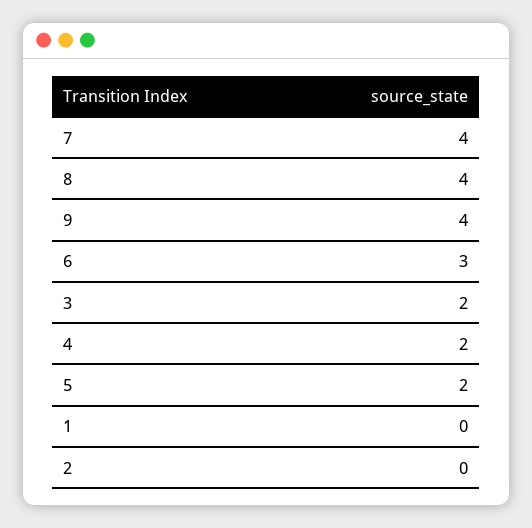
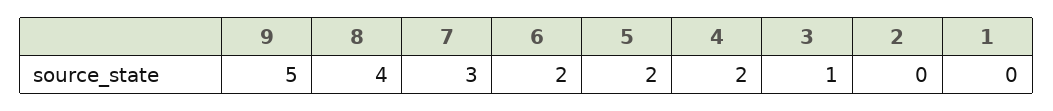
  {
-   "7": 4,
+   "7": 3,
    "8": 4,
-   "9": 4,
+   "9": 5,
-   "6": 3,
+   "6": 2,
-   "3": 2,
+   "3": 1,
    "4": 2,
    "5": 2,
    "1": 0,
    "2": 0
  }

